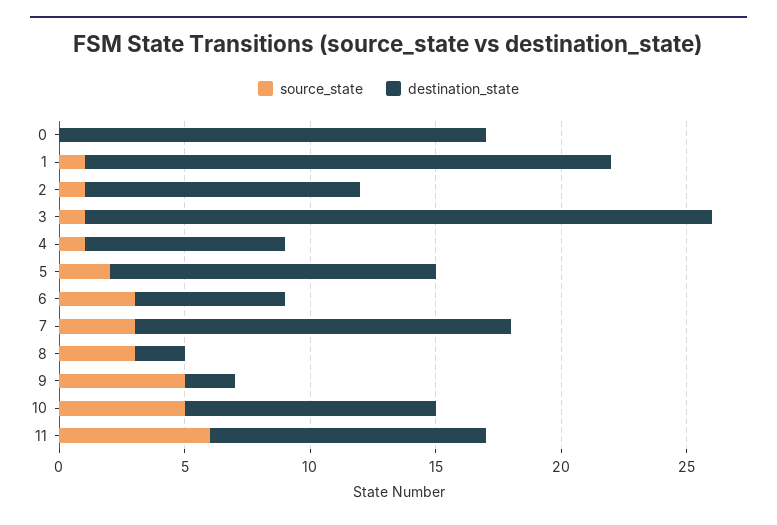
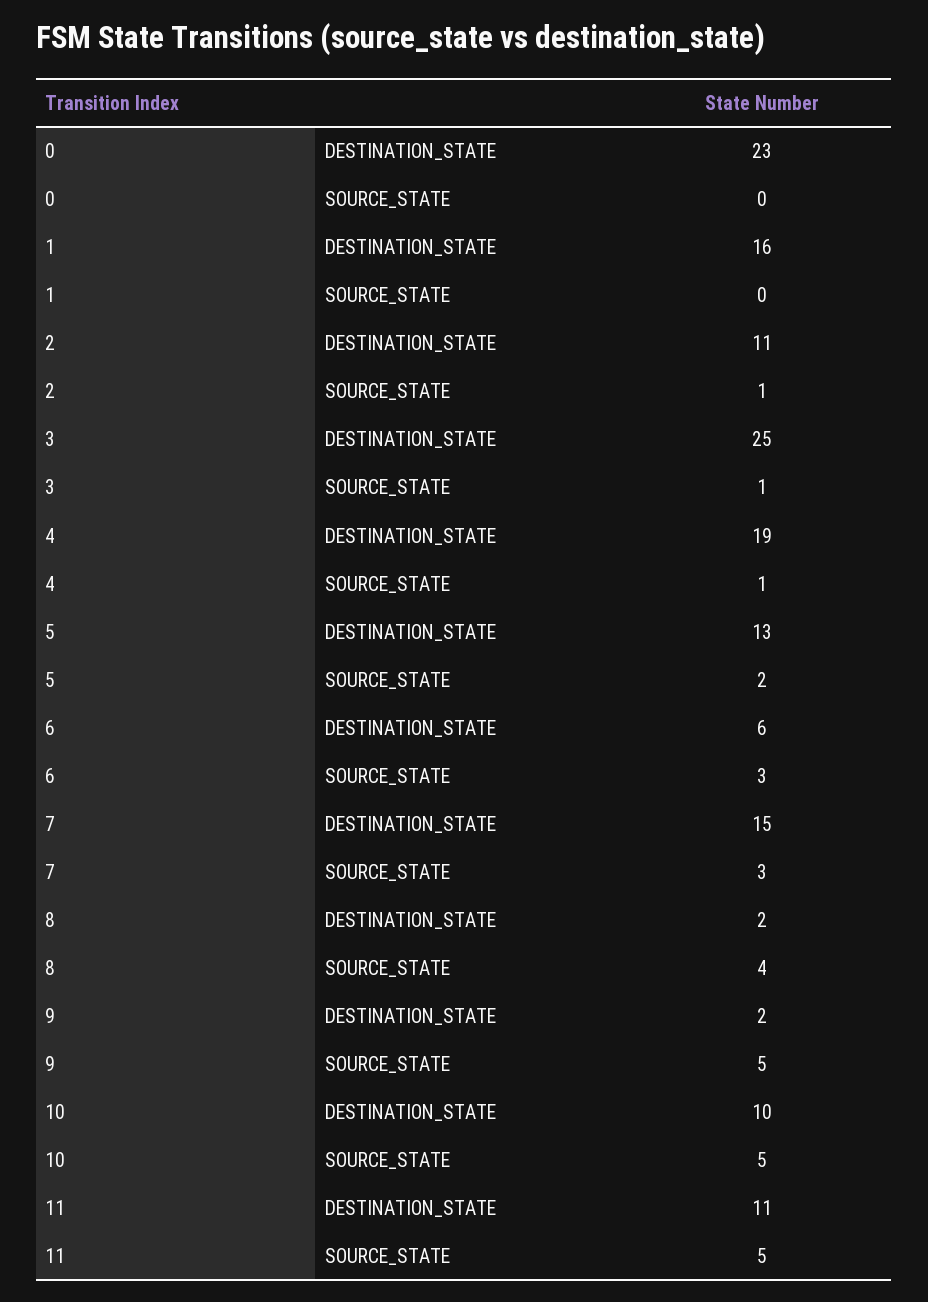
  {
    "source_state": {
      "0": 0,
-     "1": 1,
+     "1": 0,
      "2": 1,
      "3": 1,
      "4": 1,
      "5": 2,
      "6": 3,
      "7": 3,
-     "8": 3,
+     "8": 4,
      "9": 5,
      "10": 5,
-     "11": 6
+     "11": 5
    },
    "destination_state": {
-     "0": 17,
+     "0": 23,
-     "1": 21,
+     "1": 16,
      "2": 11,
      "3": 25,
-     "4": 8,
+     "4": 19,
      "5": 13,
      "6": 6,
      "7": 15,
      "8": 2,
      "9": 2,
      "10": 10,
      "11": 11
    }
  }

